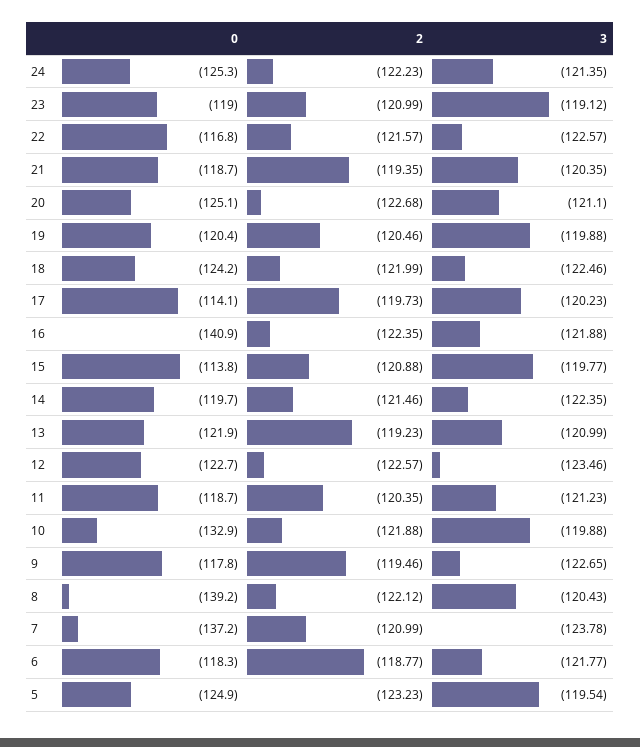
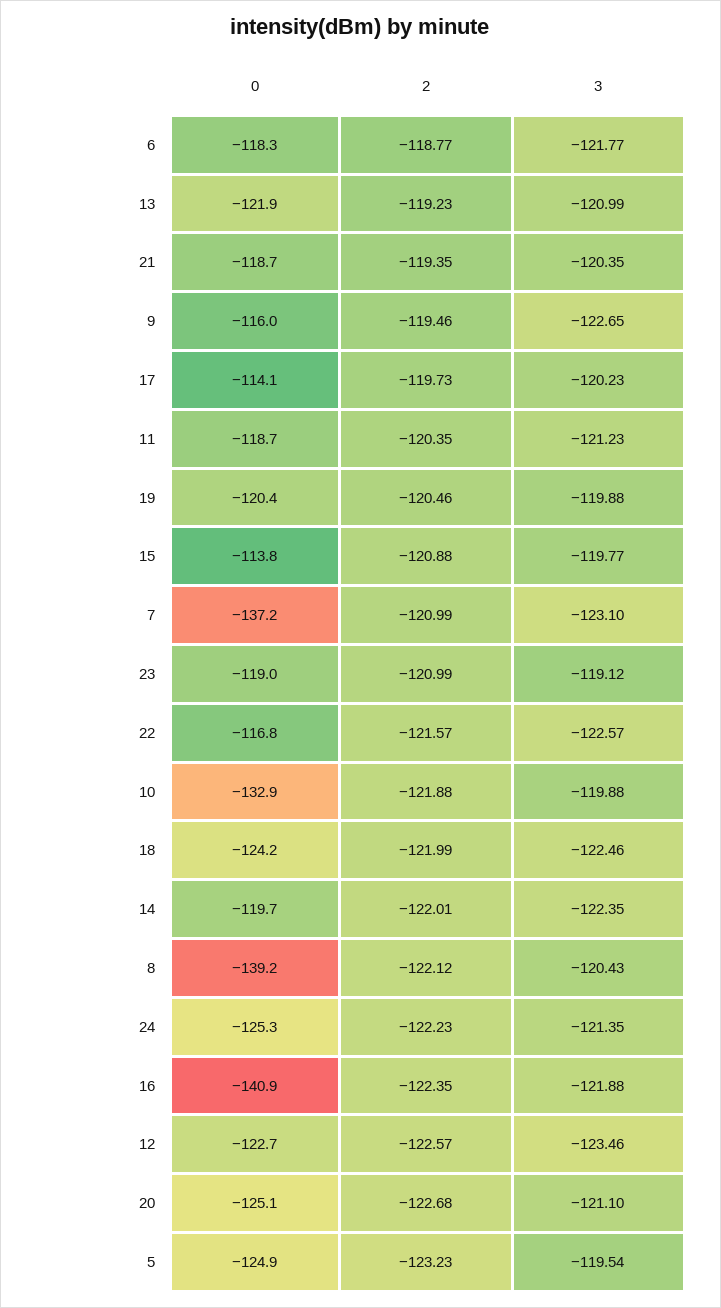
  {
    "0": {
      "24": -125.3,
      "23": -119,
      "22": -116.8,
      "21": -118.7,
      "20": -125.1,
      "19": -120.4,
      "18": -124.2,
      "17": -114.1,
      "16": -140.9,
      "15": -113.8,
      "14": -119.7,
      "13": -121.9,
      "12": -122.7,
      "11": -118.7,
      "10": -132.9,
-     "9": -117.8,
+     "9": -116,
      "8": -139.2,
      "7": -137.2,
      "6": -118.3,
      "5": -124.9
    },
    "2": {
      "24": -122.23,
      "23": -120.99,
      "22": -121.57,
      "21": -119.35,
      "20": -122.68,
      "19": -120.46,
      "18": -121.99,
      "17": -119.73,
      "16": -122.35,
      "15": -120.88,
-     "14": -121.46,
+     "14": -122.01,
      "13": -119.23,
      "12": -122.57,
      "11": -120.35,
      "10": -121.88,
      "9": -119.46,
      "8": -122.12,
      "7": -120.99,
      "6": -118.77,
      "5": -123.23
    },
    "3": {
      "24": -121.35,
      "23": -119.12,
      "22": -122.57,
      "21": -120.35,
      "20": -121.1,
      "19": -119.88,
      "18": -122.46,
      "17": -120.23,
      "16": -121.88,
      "15": -119.77,
      "14": -122.35,
      "13": -120.99,
      "12": -123.46,
      "11": -121.23,
      "10": -119.88,
      "9": -122.65,
      "8": -120.43,
-     "7": -123.78,
+     "7": -123.1,
      "6": -121.77,
      "5": -119.54
    }
  }

